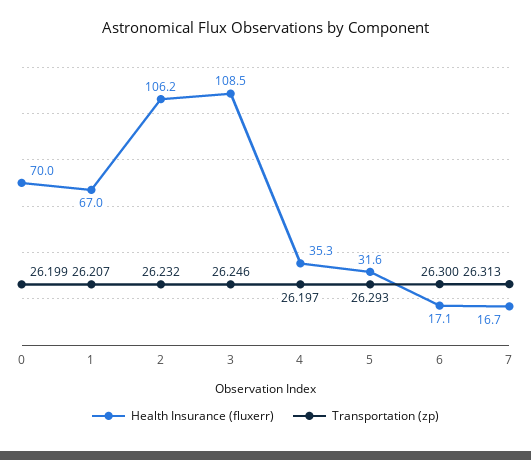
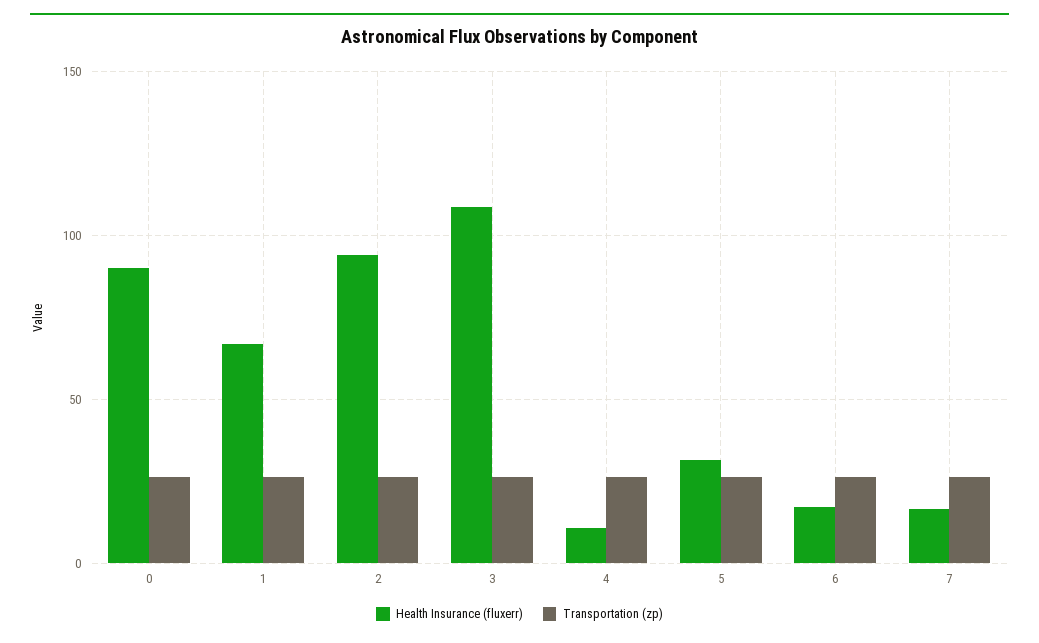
  {
    "Health Insurance (fluxerr)": {
-     "0": 70,
+     "0": 90,
      "1": 67,
-     "2": 106.2,
+     "2": 95,
      "3": 108.5,
-     "4": 35.3,
+     "4": 10,
      "5": 31.6,
      "6": 17.1,
      "7": 16.7
    },
    "Transportation (zp)": {
      "0": 26.199,
      "1": 26.207,
      "2": 26.232,
      "3": 26.246,
      "4": 26.197,
      "5": 26.293,
      "6": 26.3,
      "7": 26.313
    }
  }

